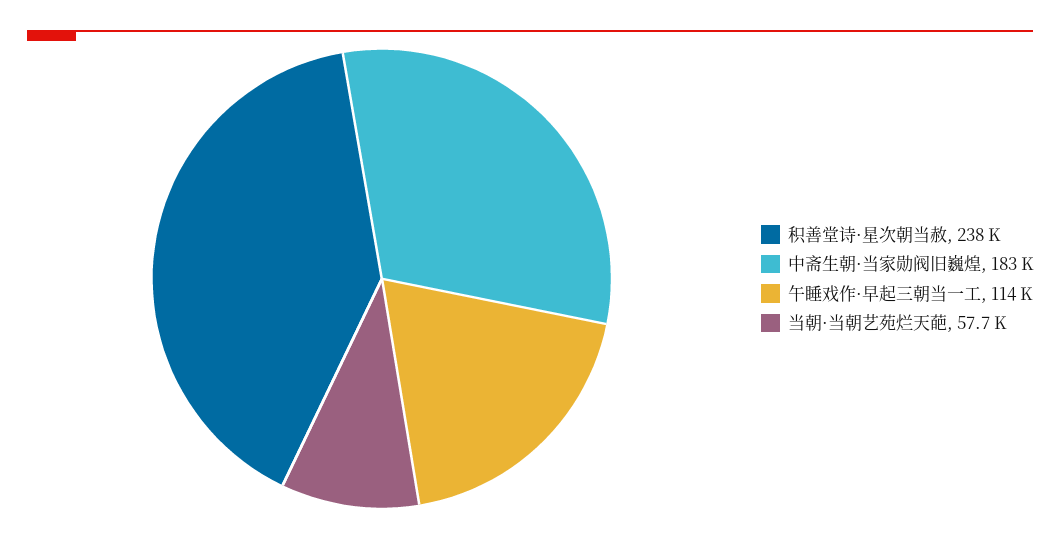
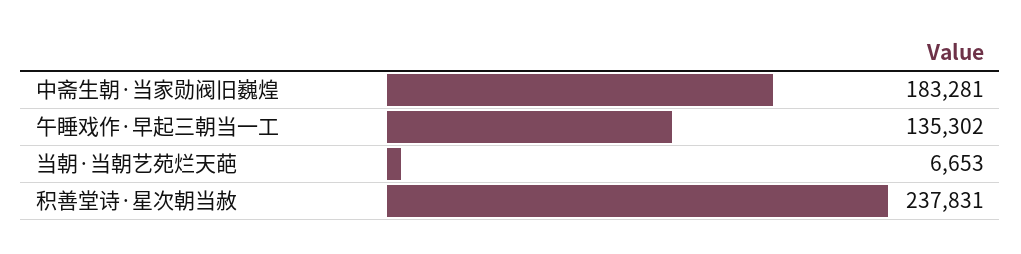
  {
    "积善堂诗·星次朝当赦": 237831,
    "中斋生朝·当家勋阀旧巍煌": 183281,
-   "午睡戏作·早起三朝当一工": 114000,
+   "午睡戏作·早起三朝当一工": 135302,
-   "当朝·当朝艺苑烂天葩": 57700
+   "当朝·当朝艺苑烂天葩": 6653
  }

